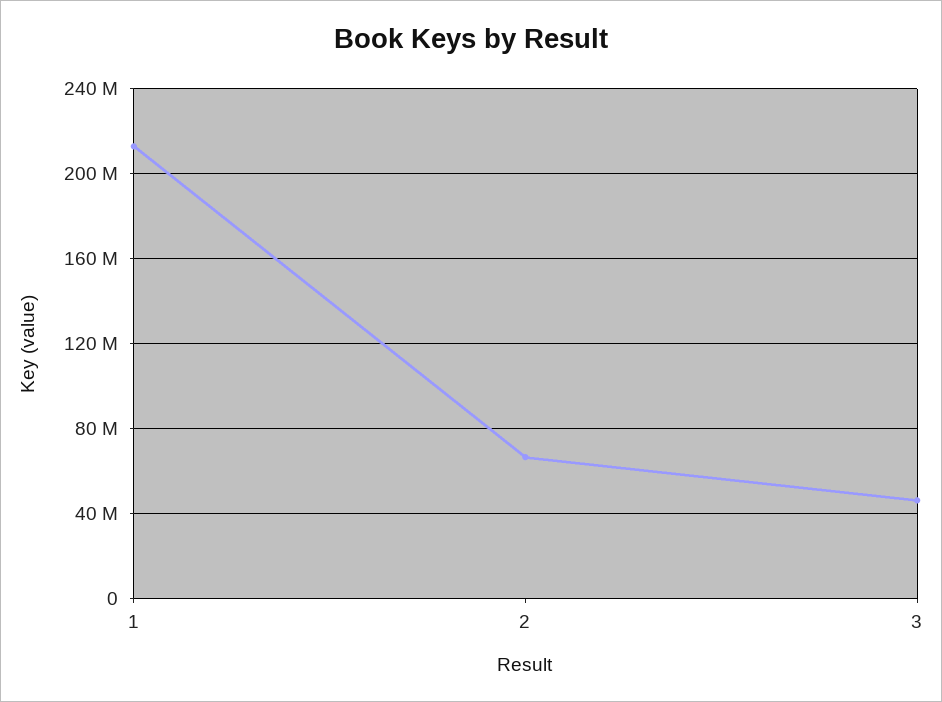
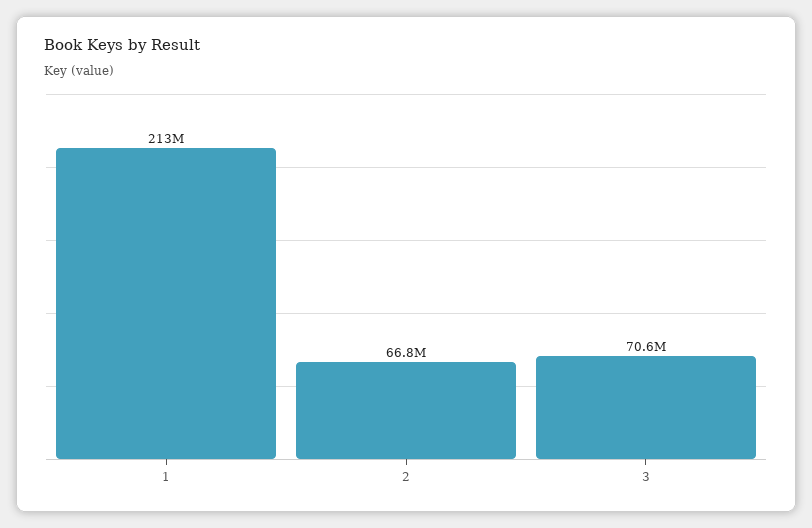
  {
    "1": 213000000,
    "2": 66800000,
-   "3": 45000000
+   "3": 70600000
  }

